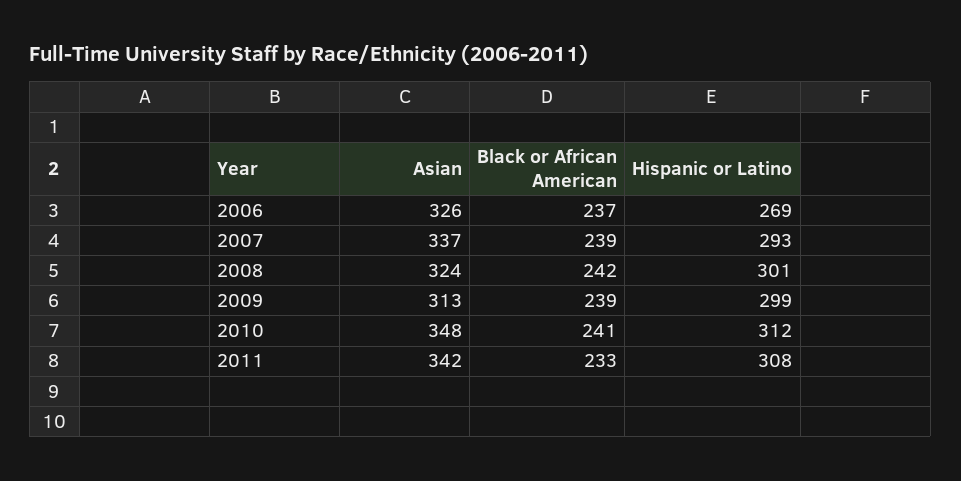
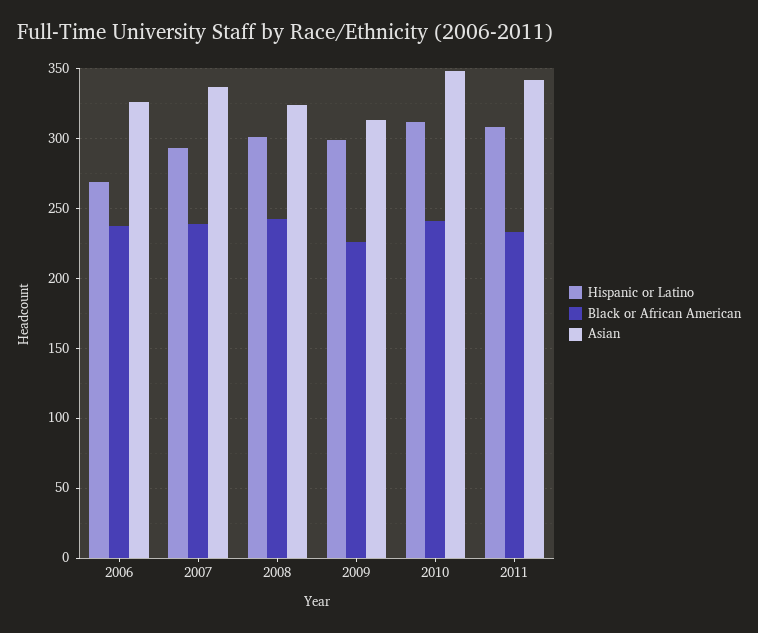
  {
    "Asian": {
      "2006": 326,
      "2007": 337,
      "2008": 324,
      "2009": 313,
      "2010": 348,
      "2011": 342
    },
    "Black or African American": {
      "2006": 237,
      "2007": 239,
      "2008": 242,
-     "2009": 239,
+     "2009": 225,
      "2010": 241,
      "2011": 233
    },
    "Hispanic or Latino": {
      "2006": 269,
      "2007": 293,
      "2008": 301,
      "2009": 299,
      "2010": 312,
      "2011": 308
    }
  }

